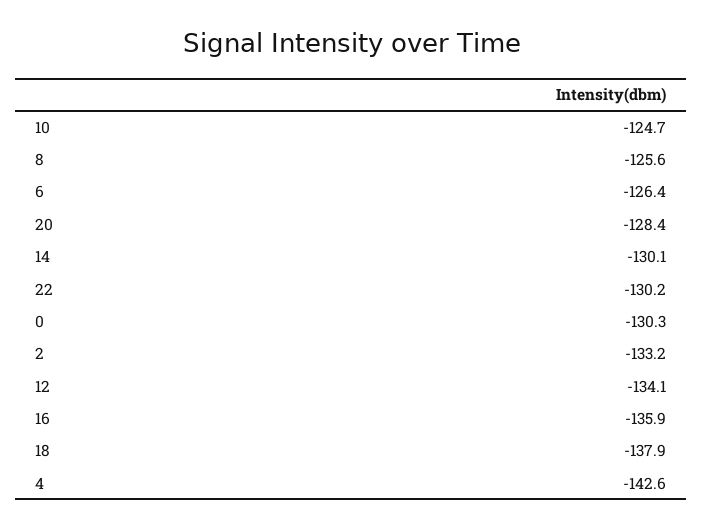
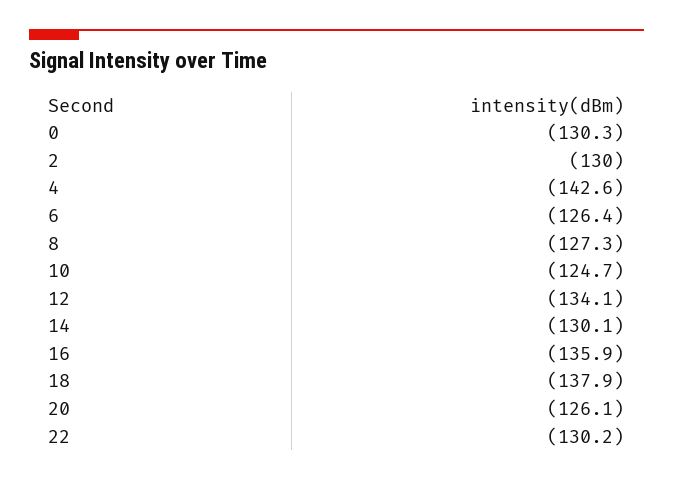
  {
    "10": -124.7,
-   "8": -125.6,
+   "8": -127.3,
    "6": -126.4,
-   "20": -128.4,
+   "20": -126.1,
    "14": -130.1,
    "22": -130.2,
    "0": -130.3,
-   "2": -133.2,
+   "2": -130,
    "12": -134.1,
    "16": -135.9,
    "18": -137.9,
    "4": -142.6
  }

